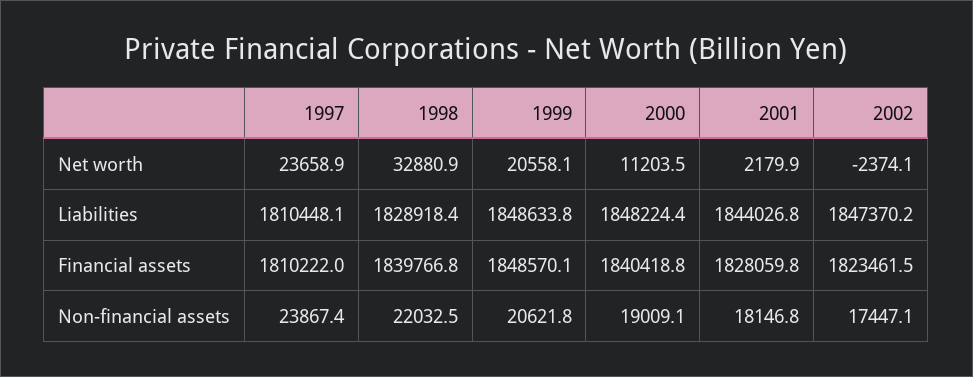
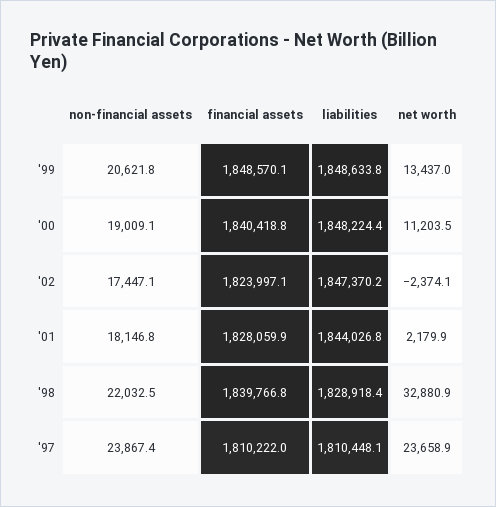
  {
    "1997": {
      "Net worth": 23658.9,
      "Liabilities": 1810448.1,
      "Financial assets": 1810222,
      "Non-financial assets": 23867.4
    },
    "1998": {
      "Net worth": 32880.9,
      "Liabilities": 1828918.4,
      "Financial assets": 1839766.8,
      "Non-financial assets": 22032.5
    },
    "1999": {
-     "Net worth": 20558.1,
+     "Net worth": 13437,
      "Liabilities": 1848633.8,
      "Financial assets": 1848570.1,
      "Non-financial assets": 20621.8
    },
    "2000": {
      "Net worth": 11203.5,
      "Liabilities": 1848224.4,
      "Financial assets": 1840418.8,
      "Non-financial assets": 19009.1
    },
    "2001": {
      "Net worth": 2179.9,
      "Liabilities": 1844026.8,
-     "Financial assets": 1828059.8,
+     "Financial assets": 1828059.9,
      "Non-financial assets": 18146.8
    },
    "2002": {
      "Net worth": -2374.1,
      "Liabilities": 1847370.2,
-     "Financial assets": 1823461.5,
+     "Financial assets": 1823997.1,
      "Non-financial assets": 17447.1
    }
  }

